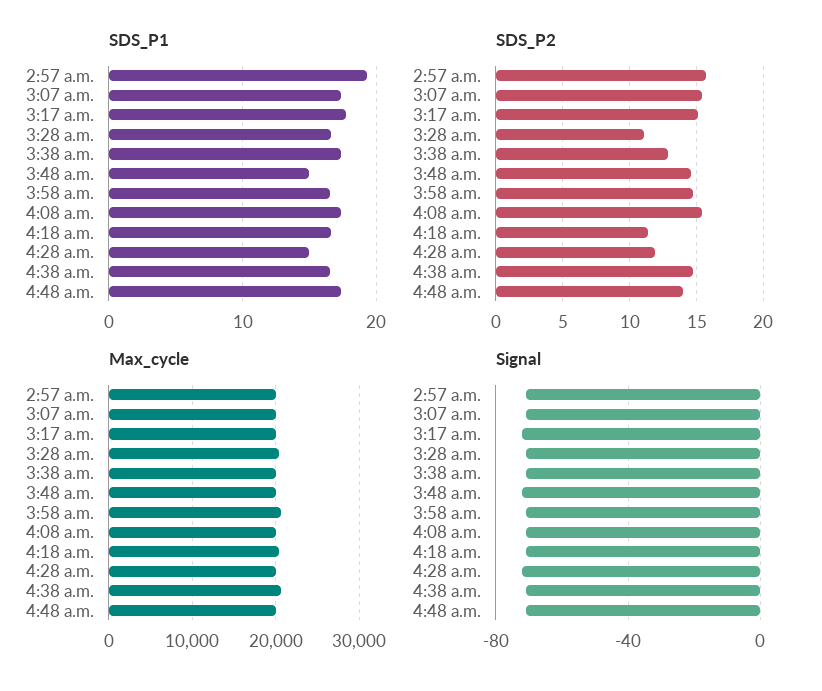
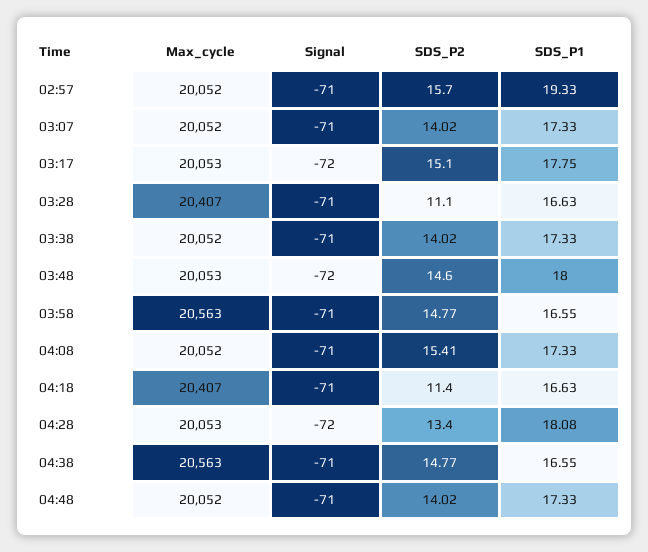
  {
    "SDS_P1": {
      "2:57 a.m.": 19.33,
      "3:07 a.m.": 17.33,
      "3:17 a.m.": 17.75,
      "3:28 a.m.": 16.63,
      "3:38 a.m.": 17.33,
-     "3:48 a.m.": 15,
+     "3:48 a.m.": 18,
      "3:58 a.m.": 16.55,
      "4:08 a.m.": 17.33,
      "4:18 a.m.": 16.63,
-     "4:28 a.m.": 15,
+     "4:28 a.m.": 18.08,
      "4:38 a.m.": 16.55,
      "4:48 a.m.": 17.33
    },
    "SDS_P2": {
      "2:57 a.m.": 15.7,
-     "3:07 a.m.": 15.5,
+     "3:07 a.m.": 14.02,
      "3:17 a.m.": 15.1,
      "3:28 a.m.": 11.1,
-     "3:38 a.m.": 13,
+     "3:38 a.m.": 14.02,
      "3:48 a.m.": 14.6,
      "3:58 a.m.": 14.77,
      "4:08 a.m.": 15.41,
      "4:18 a.m.": 11.4,
-     "4:28 a.m.": 12,
+     "4:28 a.m.": 13.4,
      "4:38 a.m.": 14.77,
      "4:48 a.m.": 14.02
    },
    "Max_cycle": {
      "2:57 a.m.": 20052,
      "3:07 a.m.": 20052,
      "3:17 a.m.": 20053,
      "3:28 a.m.": 20407,
      "3:38 a.m.": 20052,
      "3:48 a.m.": 20053,
      "3:58 a.m.": 20563,
      "4:08 a.m.": 20052,
      "4:18 a.m.": 20407,
      "4:28 a.m.": 20053,
      "4:38 a.m.": 20563,
      "4:48 a.m.": 20052
    },
    "Signal": {
      "2:57 a.m.": -71,
      "3:07 a.m.": -71,
      "3:17 a.m.": -72,
      "3:28 a.m.": -71,
      "3:38 a.m.": -71,
      "3:48 a.m.": -72,
      "3:58 a.m.": -71,
      "4:08 a.m.": -71,
      "4:18 a.m.": -71,
      "4:28 a.m.": -72,
      "4:38 a.m.": -71,
      "4:48 a.m.": -71
    }
  }

